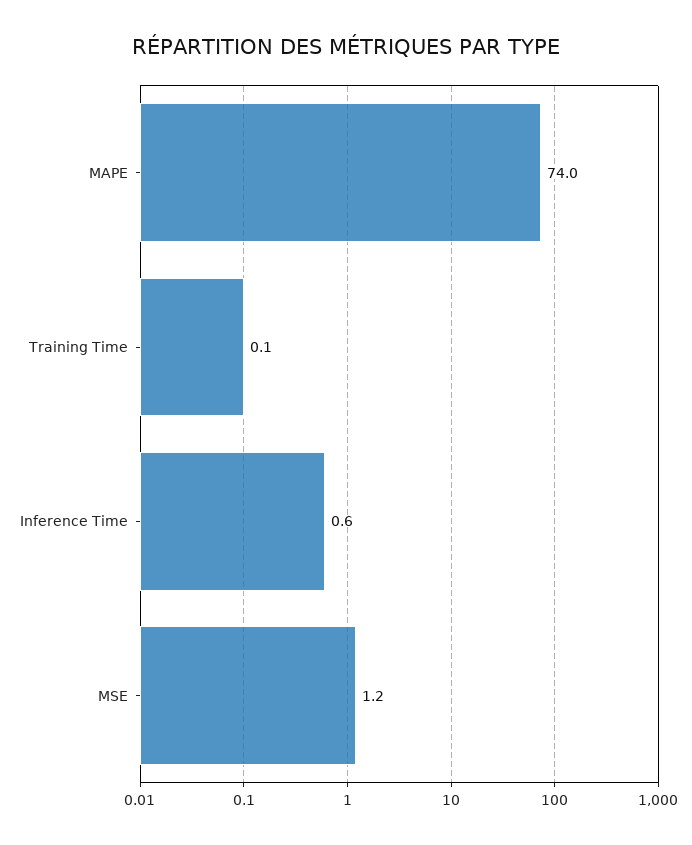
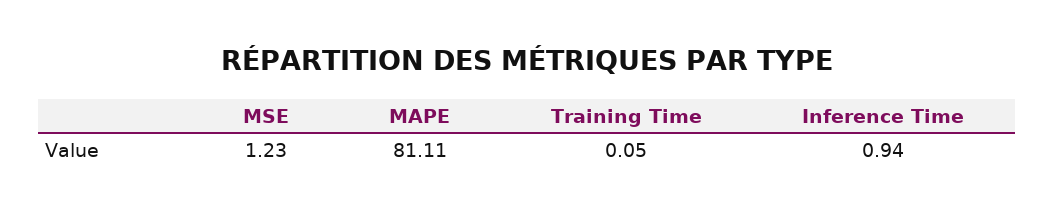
  {
-   "MAPE": 74,
+   "MAPE": 81.11,
    "Training Time": 0.05,
-   "Inference Time": 0.6,
+   "Inference Time": 0.94,
    "MSE": 1.23
  }

